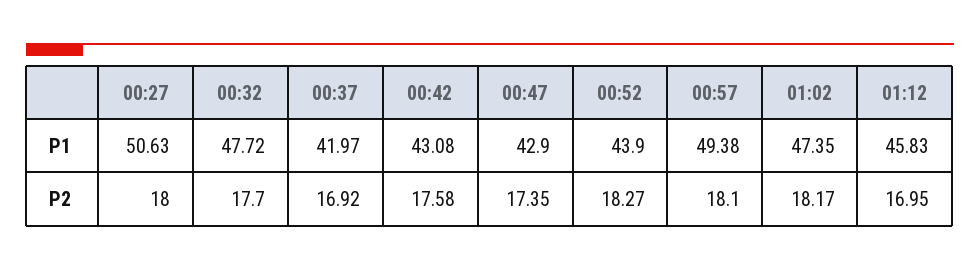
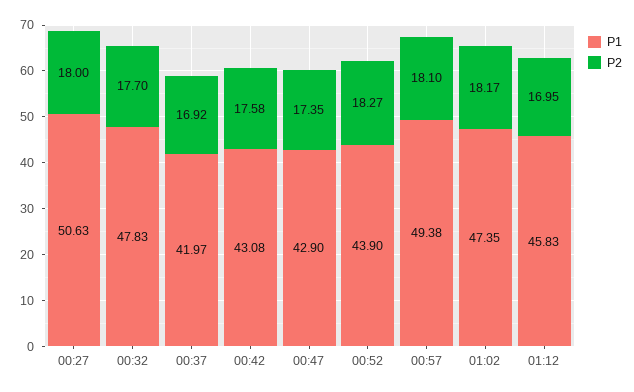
  {
    "P1": {
      "00:27": 50.63,
-     "00:32": 47.72,
+     "00:32": 47.83,
      "00:37": 41.97,
      "00:42": 43.08,
      "00:47": 42.9,
      "00:52": 43.9,
      "00:57": 49.38,
      "01:02": 47.35,
      "01:12": 45.83
    },
    "P2": {
      "00:27": 18,
      "00:32": 17.7,
      "00:37": 16.92,
      "00:42": 17.58,
      "00:47": 17.35,
      "00:52": 18.27,
      "00:57": 18.1,
      "01:02": 18.17,
      "01:12": 16.95
    }
  }

